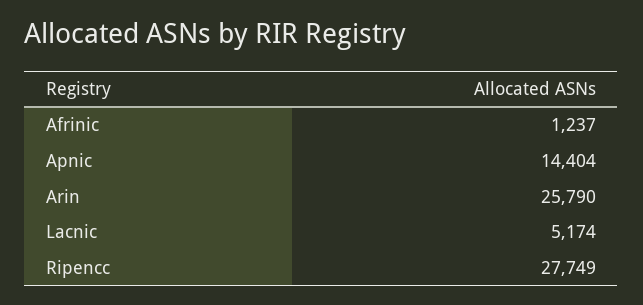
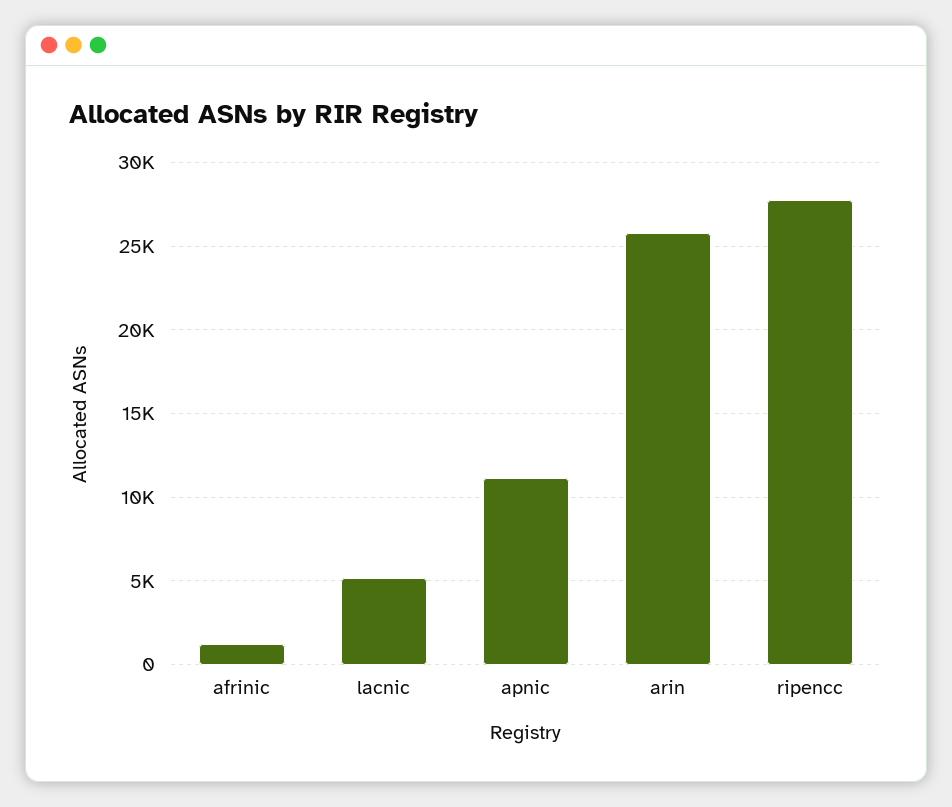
  {
    "Afrinic": 1237,
-   "Apnic": 14404,
+   "Apnic": 11000,
    "Arin": 25790,
    "Lacnic": 5174,
    "Ripencc": 27749
  }

